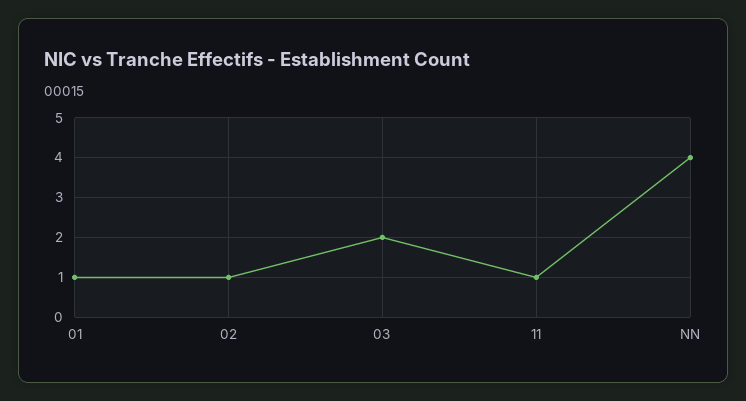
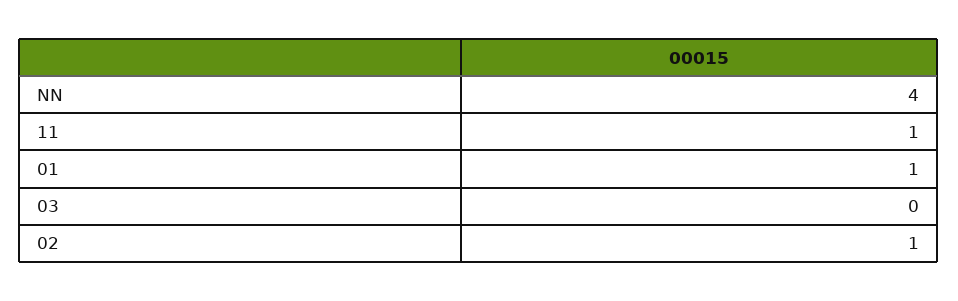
  {
    "01": 1,
    "02": 1,
-   "03": 2,
+   "03": 0,
    "11": 1,
    "NN": 4
  }

